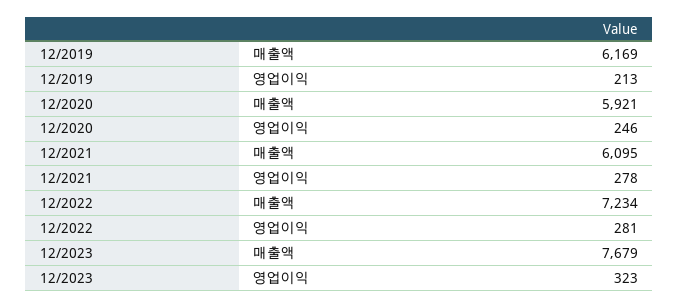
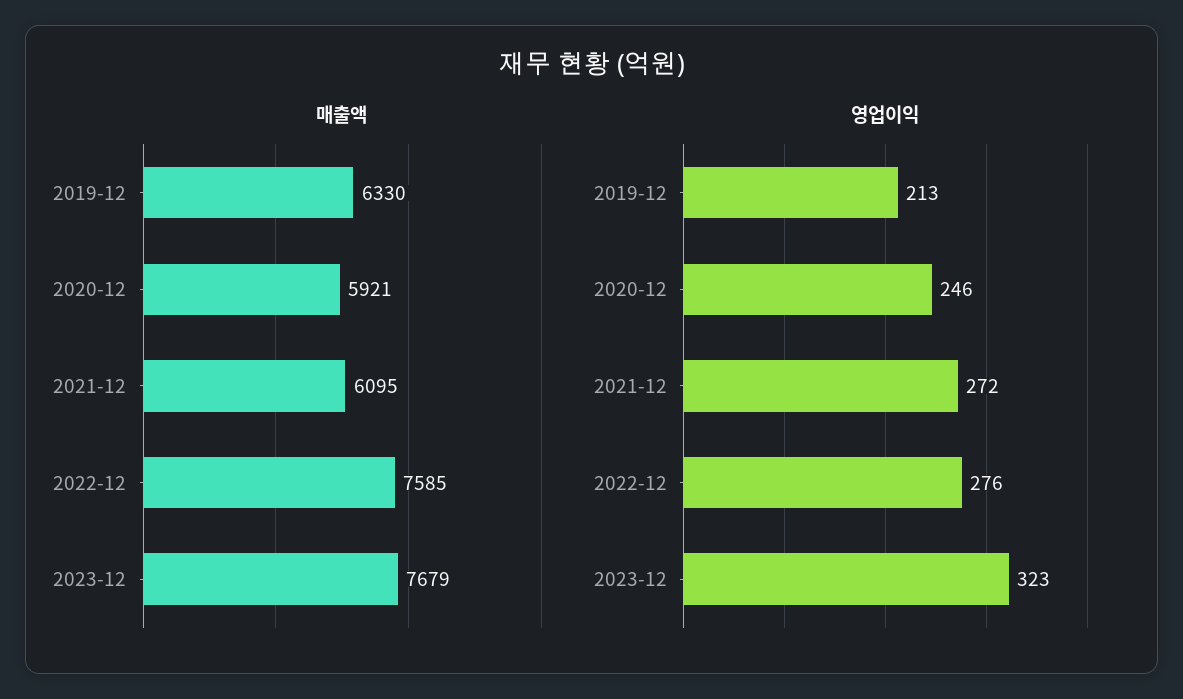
  {
    "매출액": {
-     "12/2019": 6169,
+     "12/2019": 6330,
      "12/2020": 5921,
      "12/2021": 6095,
-     "12/2022": 7234,
+     "12/2022": 7585,
      "12/2023": 7679
    },
    "영업이익": {
      "12/2019": 213,
      "12/2020": 246,
-     "12/2021": 278,
+     "12/2021": 272,
-     "12/2022": 281,
+     "12/2022": 276,
      "12/2023": 323
    }
  }

